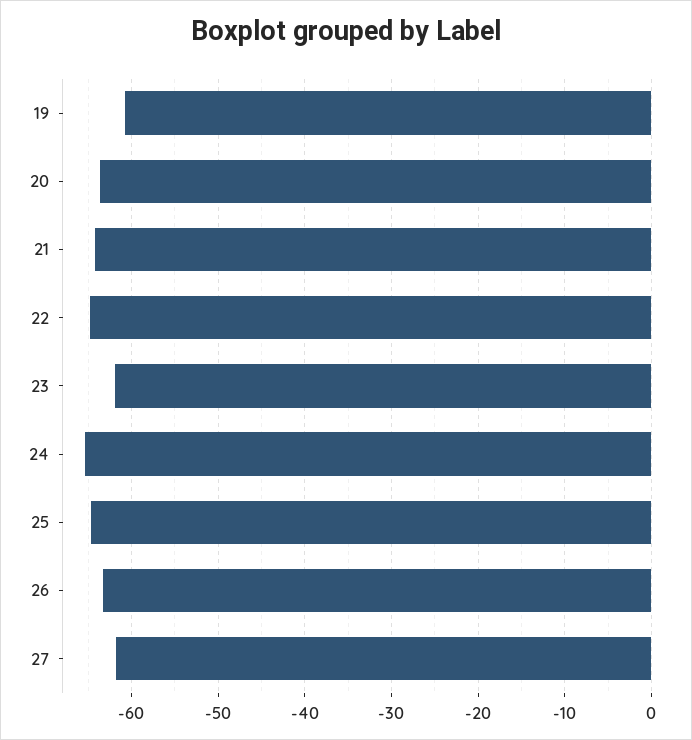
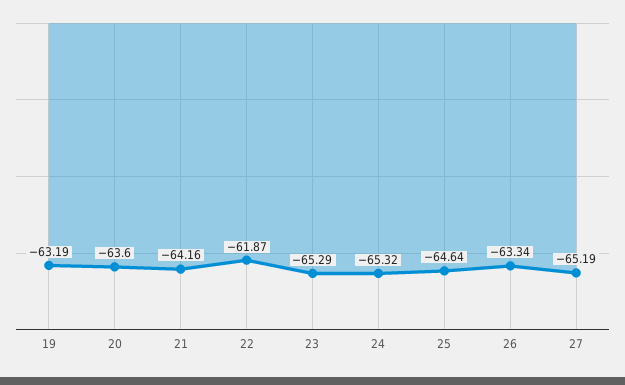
  {
-   "19": -61,
+   "19": -63.19,
    "20": -63.6,
    "21": -64.16,
-   "22": -65,
+   "22": -61.87,
-   "23": -62,
+   "23": -65.29,
    "24": -65.32,
    "25": -64.64,
    "26": -63.34,
-   "27": -62
+   "27": -65.19
  }

